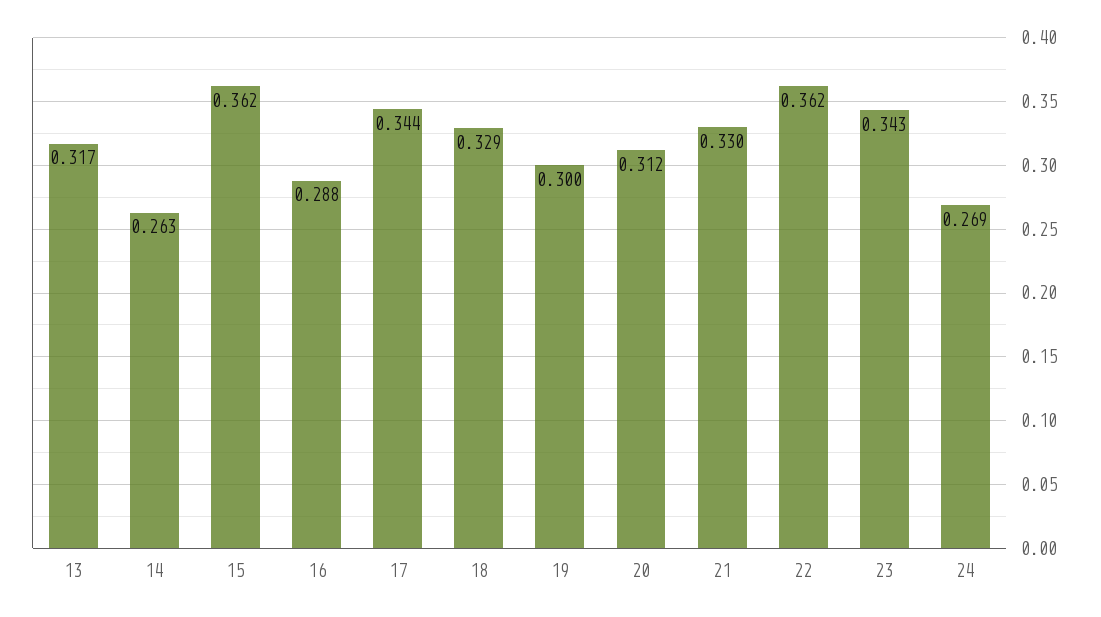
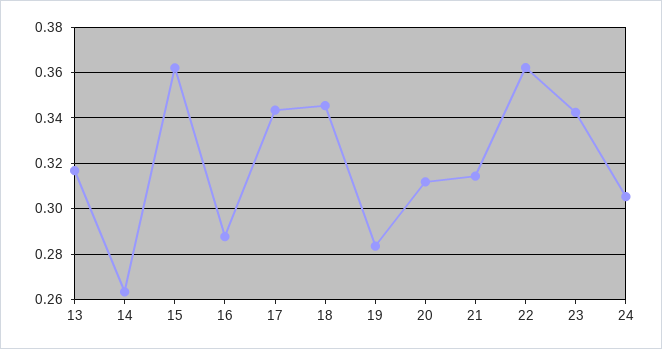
  {
    "13": 0.317,
    "14": 0.263,
    "15": 0.362,
    "16": 0.288,
    "17": 0.344,
-   "18": 0.329,
+   "18": 0.345,
-   "19": 0.3,
+   "19": 0.285,
    "20": 0.312,
-   "21": 0.33,
+   "21": 0.315,
    "22": 0.362,
    "23": 0.343,
-   "24": 0.269
+   "24": 0.305
  }

